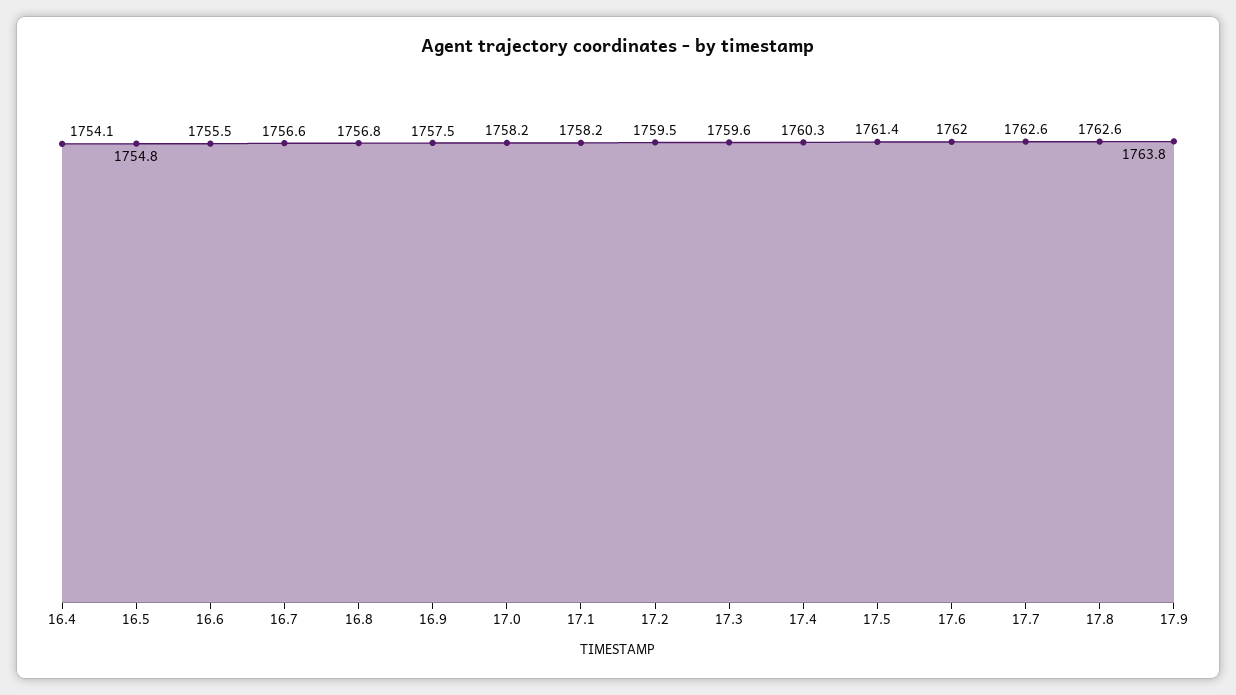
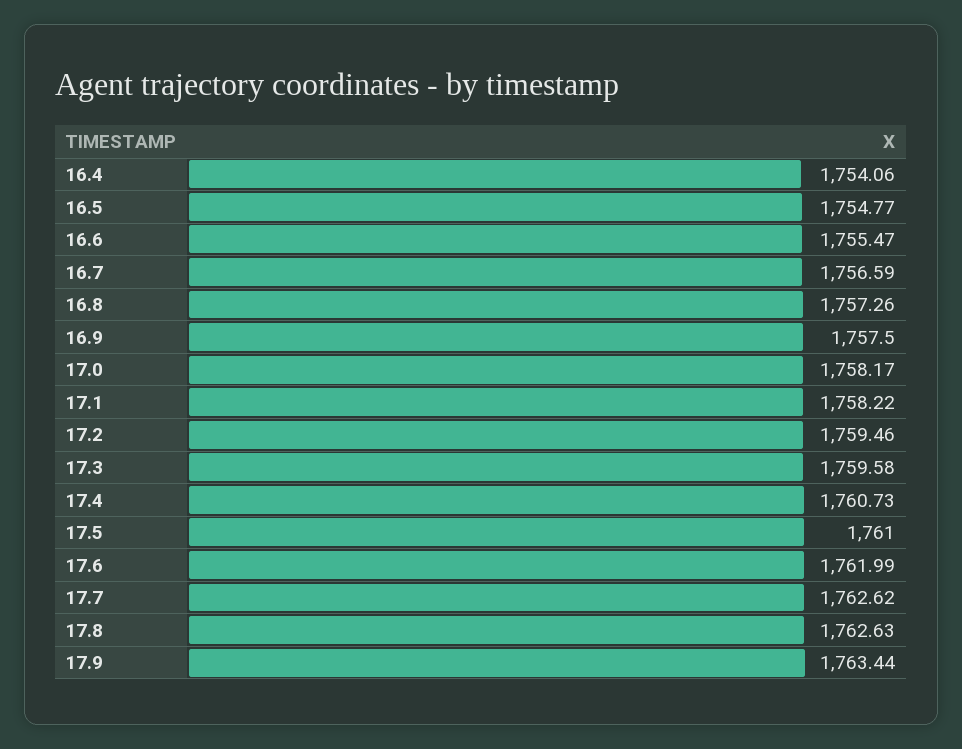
  {
    "16.4": 1754.06,
    "16.5": 1754.77,
    "16.6": 1755.47,
    "16.7": 1756.59,
-   "16.8": 1756.8,
+   "16.8": 1757.26,
    "16.9": 1757.5,
    "17.0": 1758.17,
    "17.1": 1758.22,
    "17.2": 1759.46,
    "17.3": 1759.58,
-   "17.4": 1760.3,
+   "17.4": 1760.73,
-   "17.5": 1761.4,
+   "17.5": 1761,
    "17.6": 1761.99,
    "17.7": 1762.62,
    "17.8": 1762.63,
-   "17.9": 1763.8
+   "17.9": 1763.44
  }

